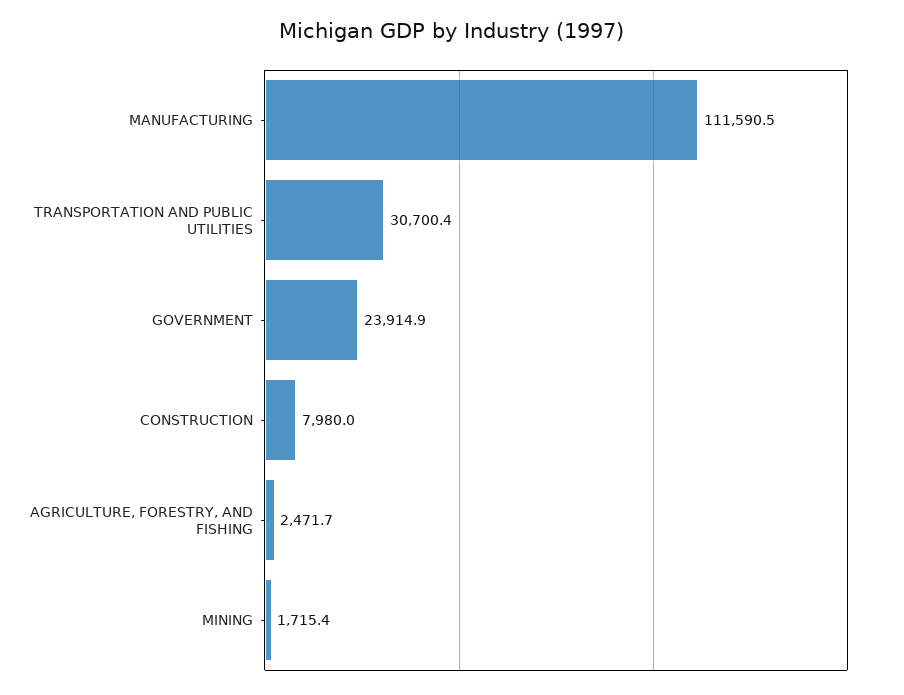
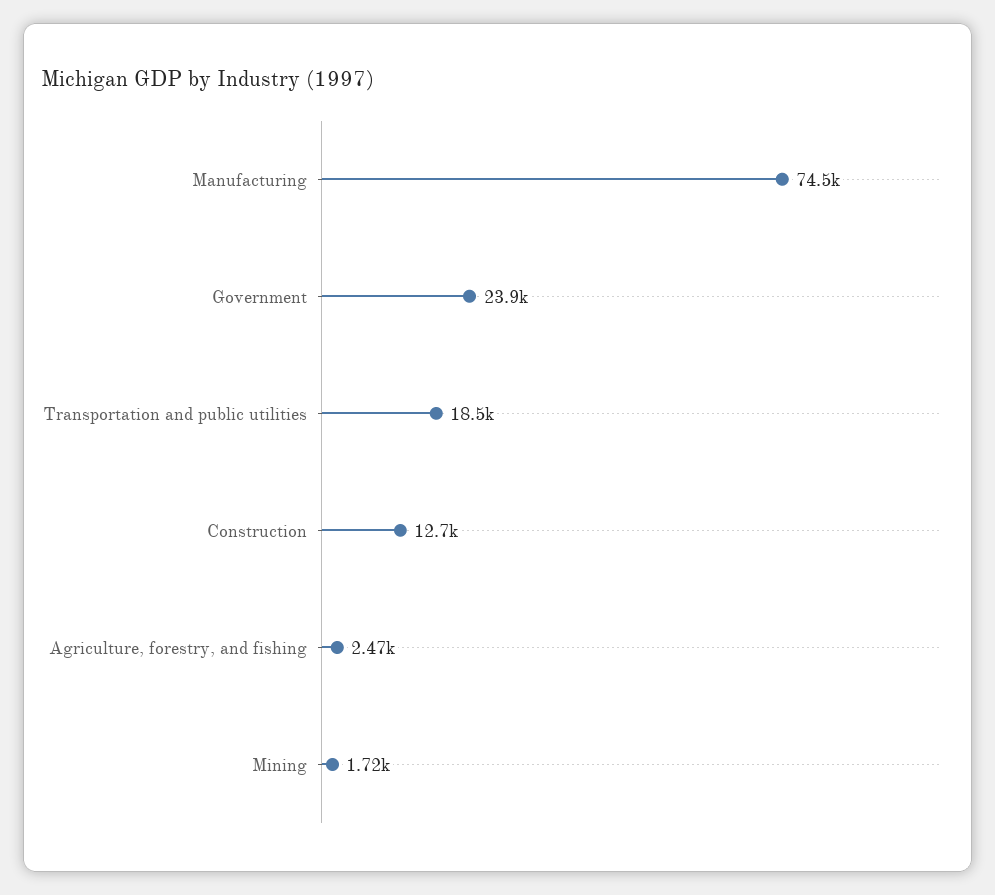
  {
-   "MANUFACTURING": 111590.5,
+   "MANUFACTURING": 74500,
-   "TRANSPORTATION AND PUBLIC UTILITIES": 30700.4,
+   "TRANSPORTATION AND PUBLIC UTILITIES": 18500,
    "GOVERNMENT": 23914.9,
-   "CONSTRUCTION": 7980,
+   "CONSTRUCTION": 12700,
    "AGRICULTURE, FORESTRY, AND FISHING": 2471.7,
    "MINING": 1715.4
  }

